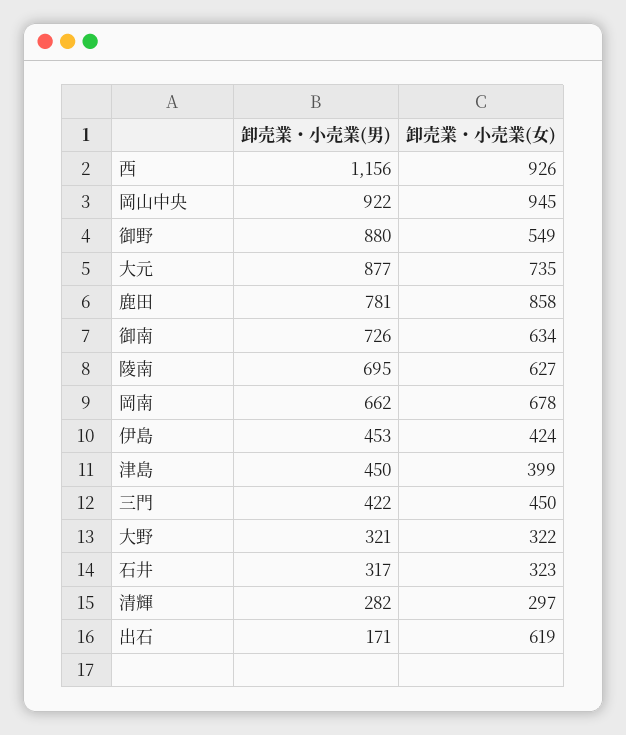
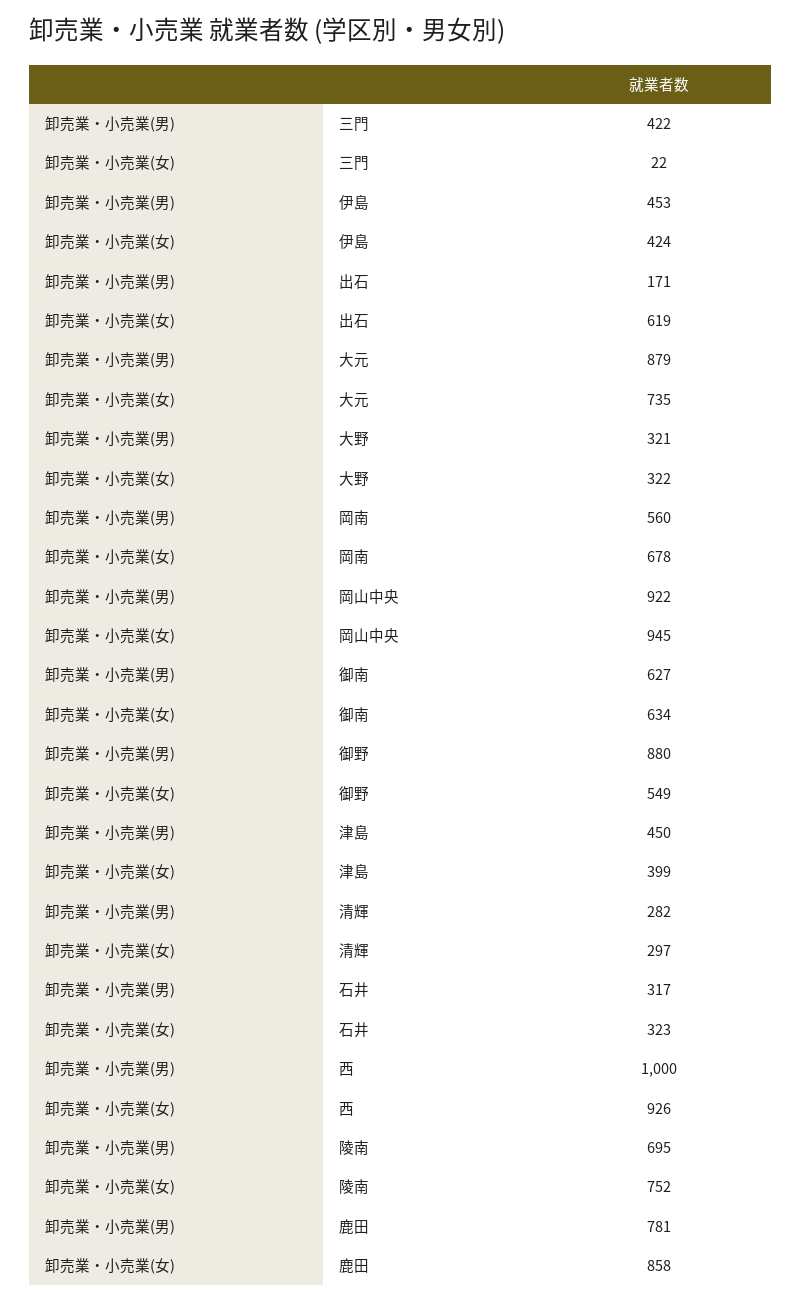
  {
    "卸売業・小売業(男)": {
-     "西": 1156,
+     "西": 1000,
      "岡山中央": 922,
      "御野": 880,
-     "大元": 877,
+     "大元": 879,
      "鹿田": 781,
-     "御南": 726,
+     "御南": 627,
      "陵南": 695,
-     "岡南": 662,
+     "岡南": 560,
      "伊島": 453,
      "津島": 450,
      "三門": 422,
      "大野": 321,
      "石井": 317,
      "清輝": 282,
      "出石": 171
    },
    "卸売業・小売業(女)": {
      "西": 926,
      "岡山中央": 945,
      "御野": 549,
      "大元": 735,
      "鹿田": 858,
      "御南": 634,
-     "陵南": 627,
+     "陵南": 752,
      "岡南": 678,
      "伊島": 424,
      "津島": 399,
-     "三門": 450,
+     "三門": 22,
      "大野": 322,
      "石井": 323,
      "清輝": 297,
      "出石": 619
    }
  }

